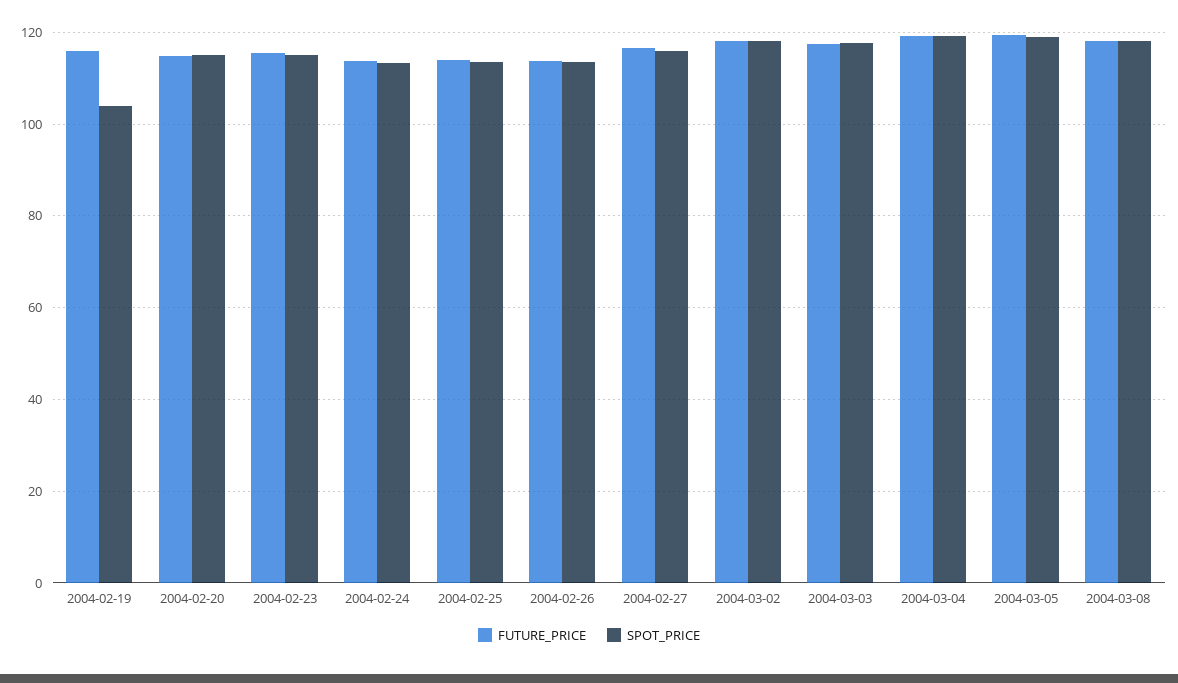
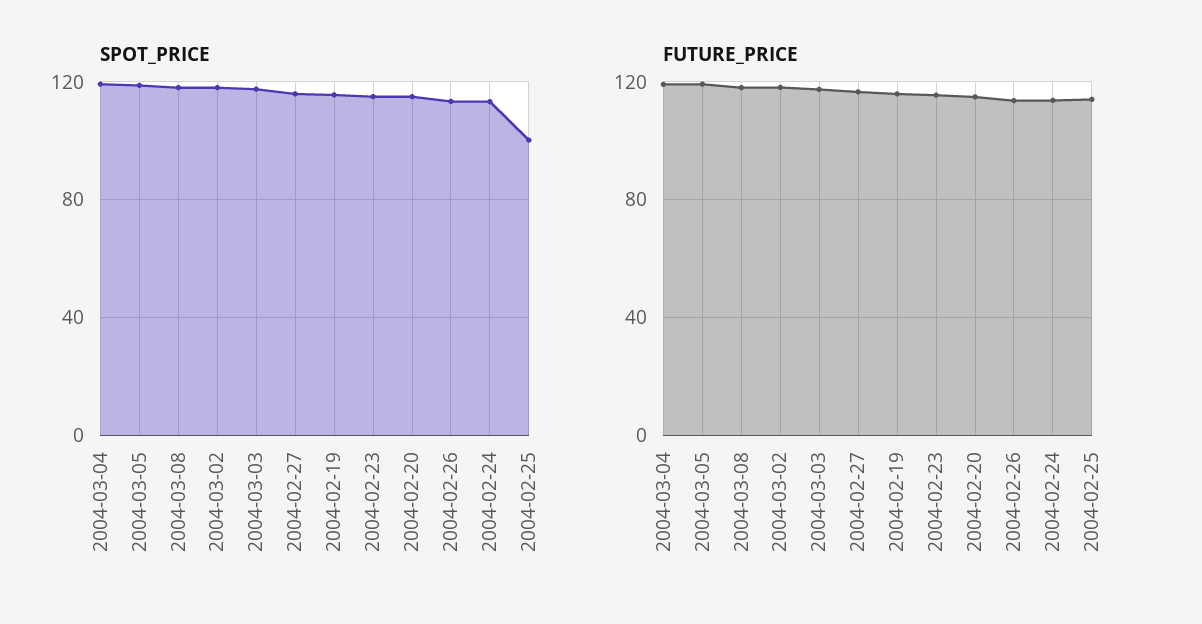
  {
    "FUTURE_PRICE": {
      "2004-02-19": 116,
      "2004-02-20": 114,
      "2004-02-23": 116,
      "2004-02-24": 114,
      "2004-02-25": 114,
      "2004-02-26": 114,
      "2004-02-27": 116,
      "2004-03-02": 118,
      "2004-03-03": 118,
      "2004-03-04": 120,
      "2004-03-05": 120,
      "2004-03-08": 118
    },
    "SPOT_PRICE": {
-     "2004-02-19": 104,
+     "2004-02-19": 115,
      "2004-02-20": 116,
      "2004-02-23": 116,
      "2004-02-24": 114,
-     "2004-02-25": 114,
+     "2004-02-25": 100,
      "2004-02-26": 114,
      "2004-02-27": 116,
      "2004-03-02": 118,
      "2004-03-03": 118,
      "2004-03-04": 120,
      "2004-03-05": 118,
      "2004-03-08": 118
    }
  }

